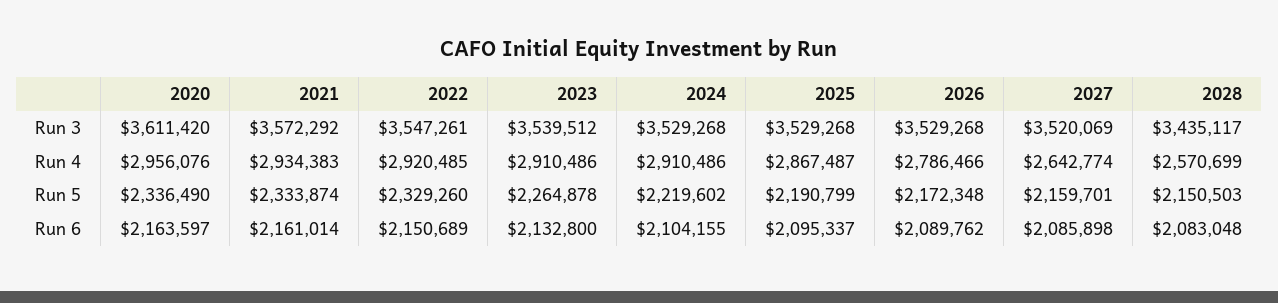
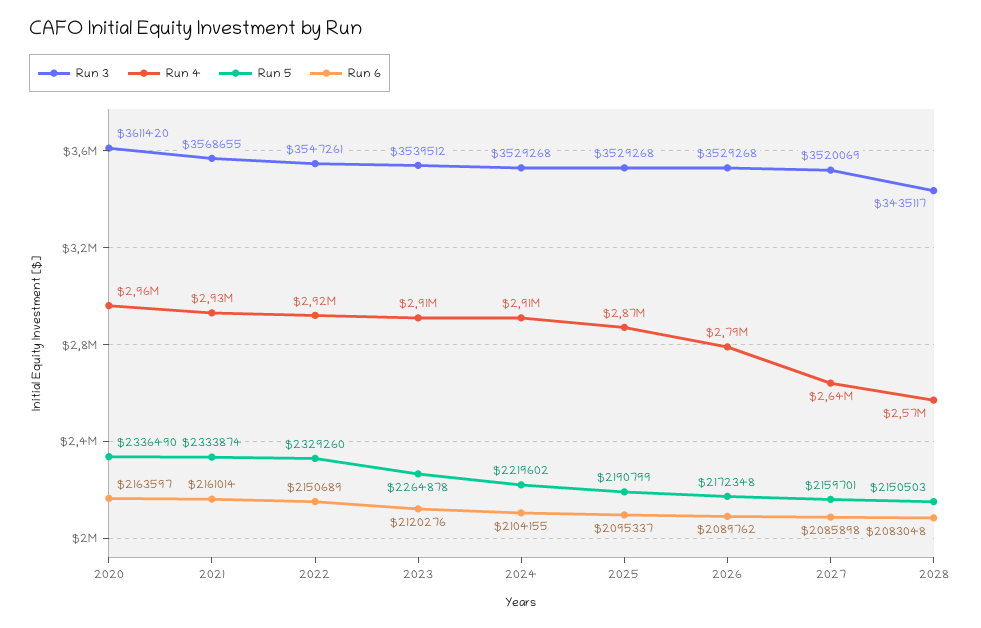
  {
    "Run 3": {
      "2020": 3611420,
-     "2021": 3572292,
+     "2021": 3568655,
      "2022": 3547261,
      "2023": 3539512,
      "2024": 3529268,
      "2025": 3529268,
      "2026": 3529268,
      "2027": 3520069,
      "2028": 3435117
    },
    "Run 4": {
      "2020": 2956076,
      "2021": 2934383,
      "2022": 2920485,
      "2023": 2910486,
      "2024": 2910486,
      "2025": 2867487,
      "2026": 2786466,
      "2027": 2642774,
      "2028": 2570699
    },
    "Run 5": {
      "2020": 2336490,
      "2021": 2333874,
      "2022": 2329260,
      "2023": 2264878,
      "2024": 2219602,
      "2025": 2190799,
      "2026": 2172348,
      "2027": 2159701,
      "2028": 2150503
    },
    "Run 6": {
      "2020": 2163597,
      "2021": 2161014,
      "2022": 2150689,
-     "2023": 2132800,
+     "2023": 2120276,
      "2024": 2104155,
      "2025": 2095337,
      "2026": 2089762,
      "2027": 2085898,
      "2028": 2083048
    }
  }

